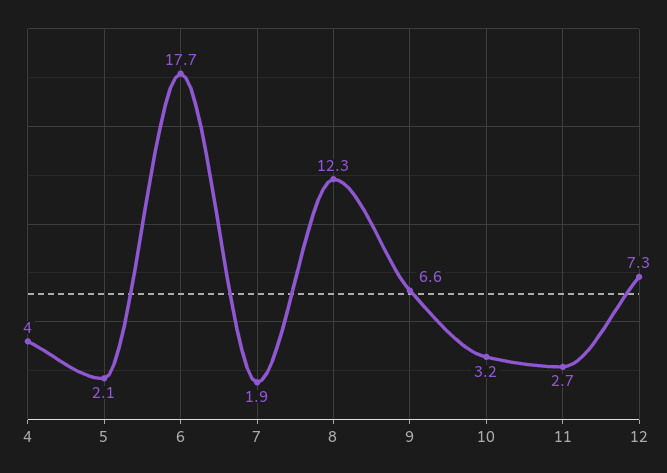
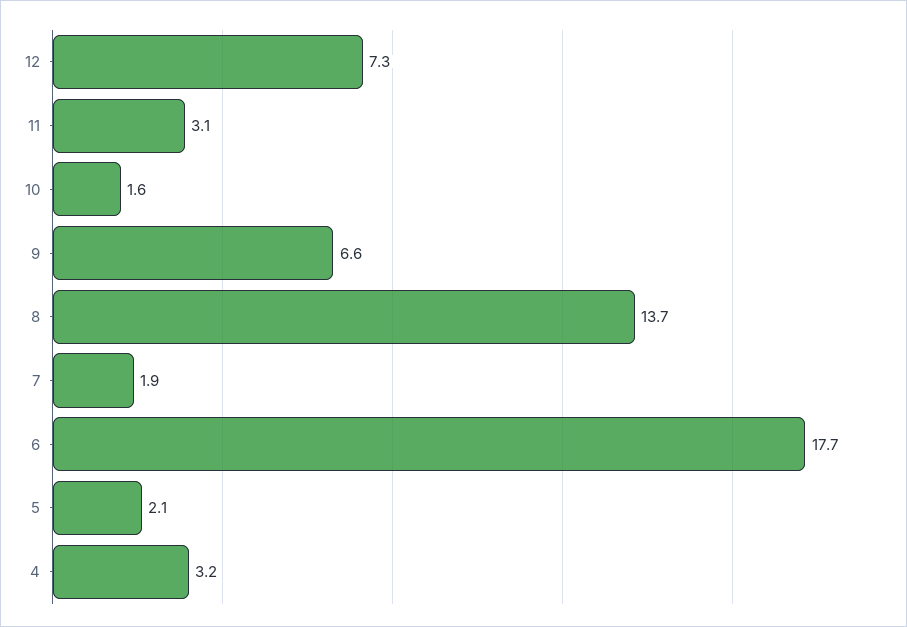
  {
-   "4": 4,
+   "4": 3.2,
    "5": 2.1,
    "6": 17.7,
    "7": 1.9,
-   "8": 12.3,
+   "8": 13.7,
    "9": 6.6,
-   "10": 3.2,
+   "10": 1.6,
-   "11": 2.7,
+   "11": 3.1,
    "12": 7.3
  }

